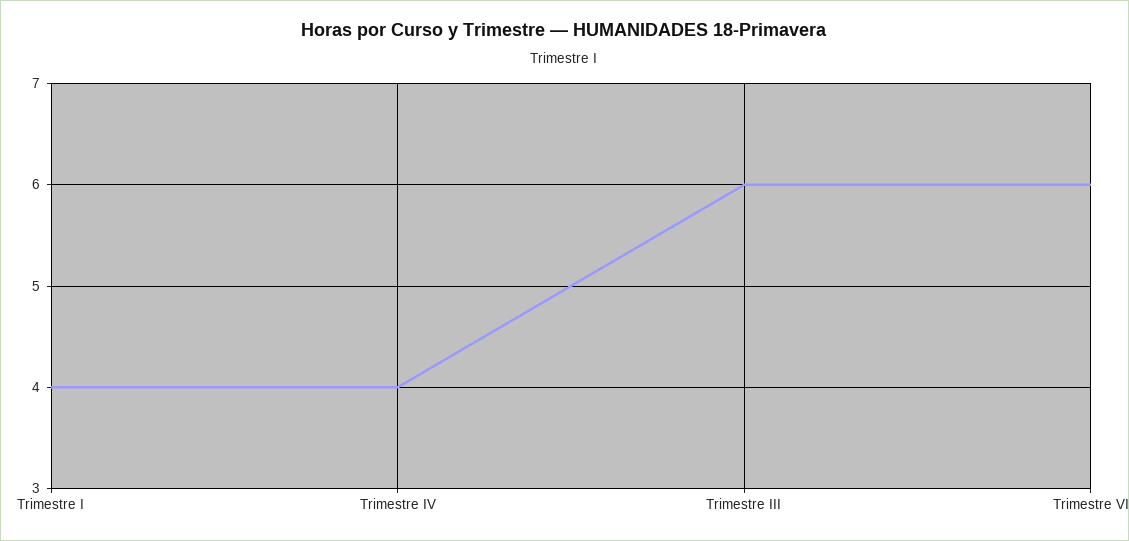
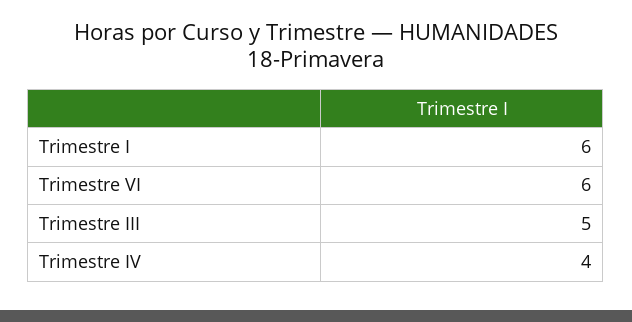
  {
-   "Trimestre I": 4,
+   "Trimestre I": 6,
    "Trimestre IV": 4,
-   "Trimestre III": 6,
+   "Trimestre III": 5,
    "Trimestre VI": 6
  }

